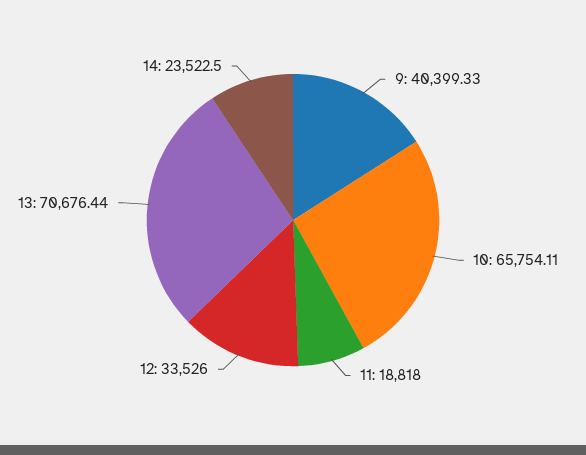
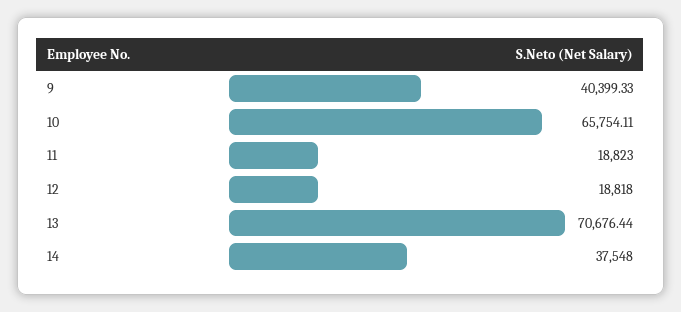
  {
    "9": 40399.33,
    "10": 65754.11,
-   "11": 18818,
+   "11": 18823,
-   "12": 33526,
+   "12": 18818,
    "13": 70676.44,
-   "14": 23522.5
+   "14": 37548
  }

